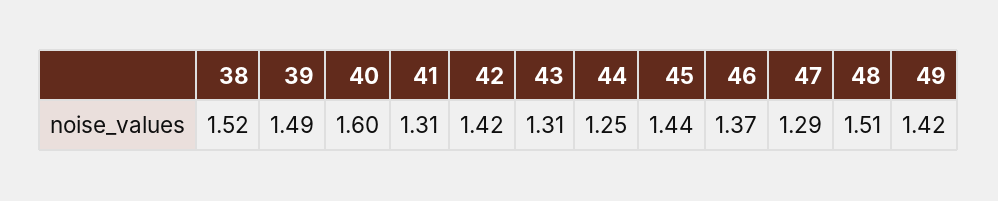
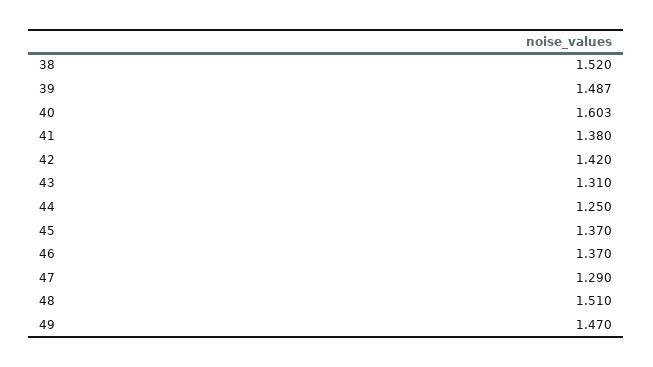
  {
    "38": 1.52,
    "39": 1.487,
    "40": 1.603,
-   "41": 1.31,
+   "41": 1.38,
    "42": 1.42,
    "43": 1.31,
    "44": 1.25,
-   "45": 1.44,
+   "45": 1.37,
    "46": 1.37,
    "47": 1.29,
    "48": 1.51,
-   "49": 1.42
+   "49": 1.47
  }

